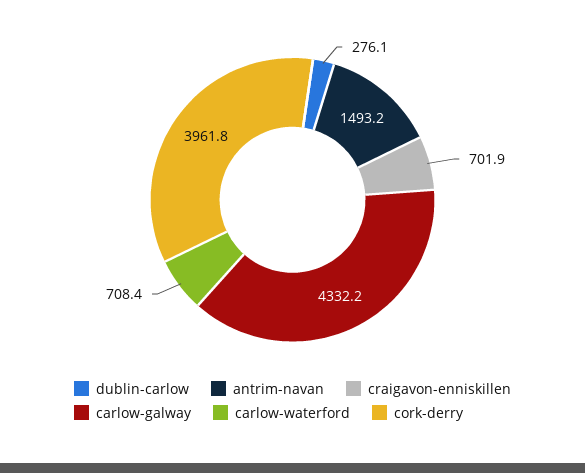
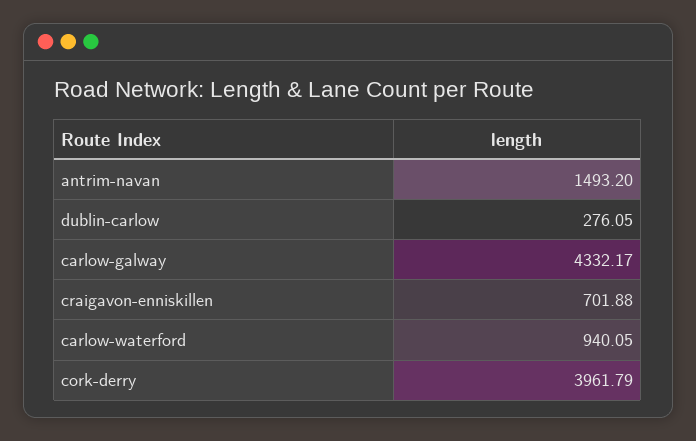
  {
    "dublin-carlow": 276.05,
    "antrim-navan": 1493.2,
    "craigavon-enniskillen": 701.88,
    "carlow-galway": 4332.17,
-   "carlow-waterford": 708.4,
+   "carlow-waterford": 940.05,
    "cork-derry": 3961.79
  }

